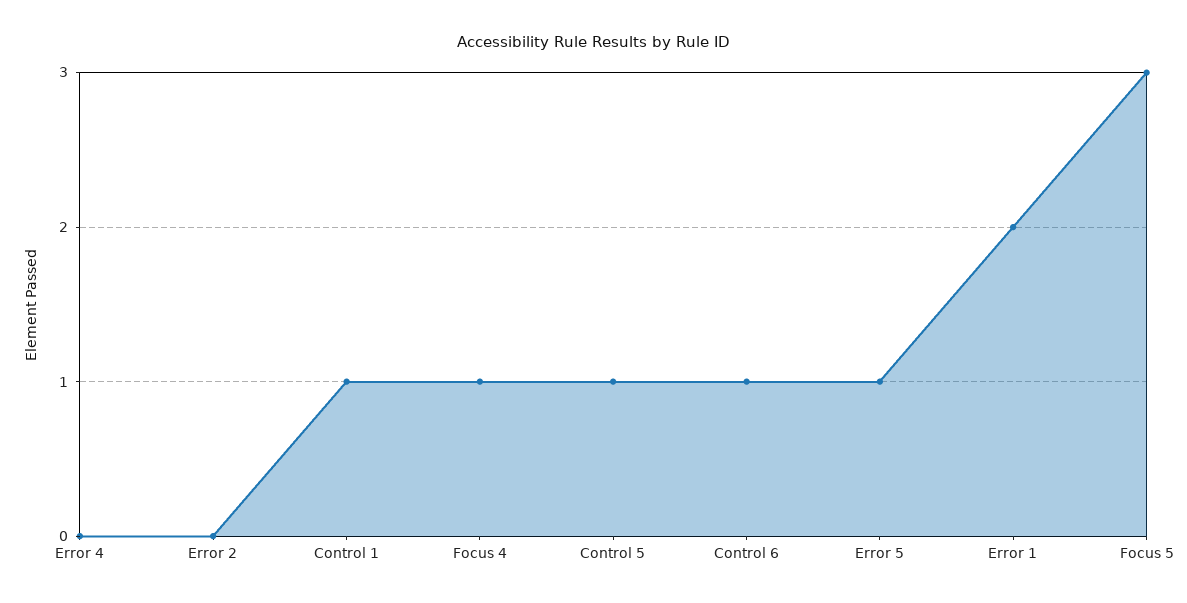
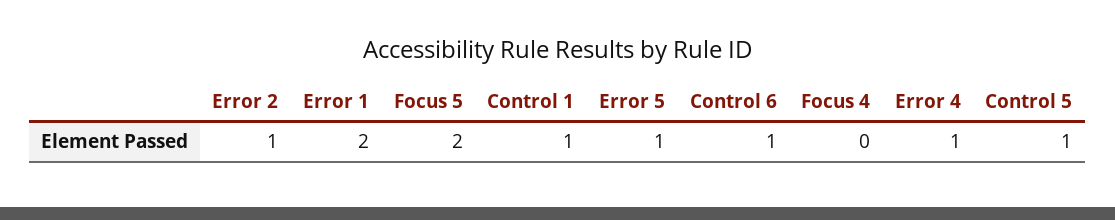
  {
-   "Error 4": 0,
+   "Error 4": 1,
-   "Error 2": 0,
+   "Error 2": 1,
    "Control 1": 1,
-   "Focus 4": 1,
+   "Focus 4": 0,
    "Control 5": 1,
    "Control 6": 1,
    "Error 5": 1,
    "Error 1": 2,
-   "Focus 5": 3
+   "Focus 5": 2
  }

